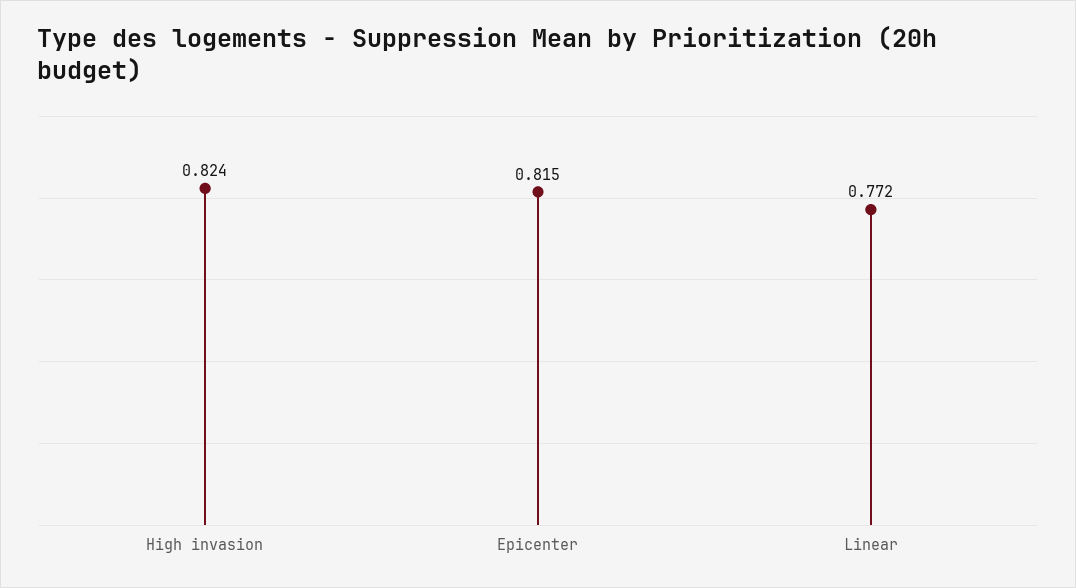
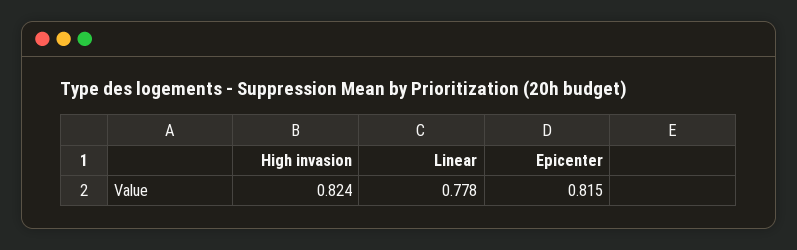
  {
    "High invasion": 0.824,
    "Epicenter": 0.815,
-   "Linear": 0.772
+   "Linear": 0.778
  }

